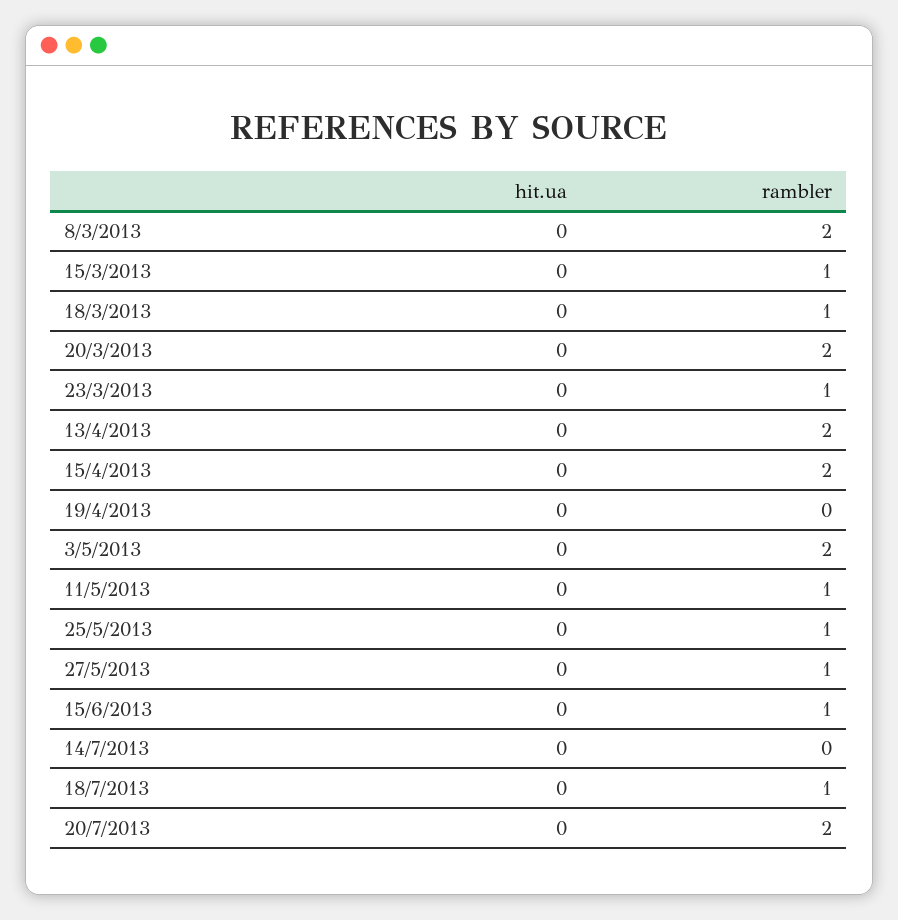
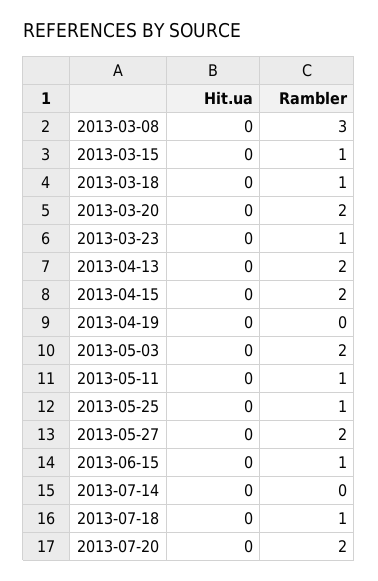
  {
    "hit.ua": {
      "8/3/2013": 0,
      "15/3/2013": 0,
      "18/3/2013": 0,
      "20/3/2013": 0,
      "23/3/2013": 0,
      "13/4/2013": 0,
      "15/4/2013": 0,
      "19/4/2013": 0,
      "3/5/2013": 0,
      "11/5/2013": 0,
      "25/5/2013": 0,
      "27/5/2013": 0,
      "15/6/2013": 0,
      "14/7/2013": 0,
      "18/7/2013": 0,
      "20/7/2013": 0
    },
    "rambler": {
-     "8/3/2013": 2,
+     "8/3/2013": 3,
      "15/3/2013": 1,
      "18/3/2013": 1,
      "20/3/2013": 2,
      "23/3/2013": 1,
      "13/4/2013": 2,
      "15/4/2013": 2,
      "19/4/2013": 0,
      "3/5/2013": 2,
      "11/5/2013": 1,
      "25/5/2013": 1,
-     "27/5/2013": 1,
+     "27/5/2013": 2,
      "15/6/2013": 1,
      "14/7/2013": 0,
      "18/7/2013": 1,
      "20/7/2013": 2
    }
  }

